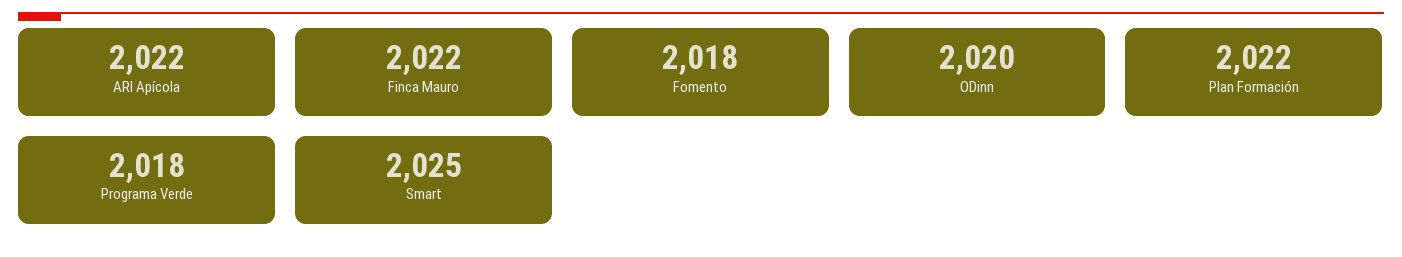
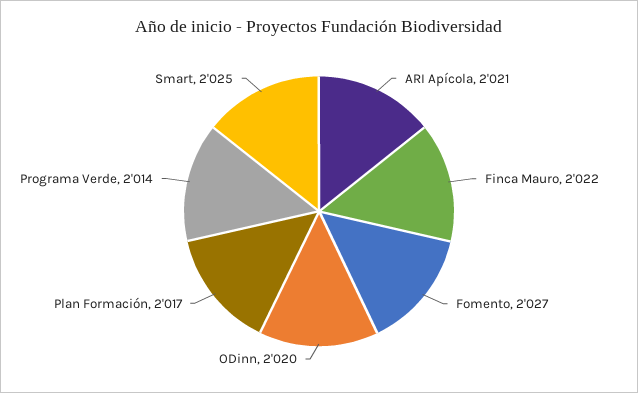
  {
-   "ARI Apícola": 2022,
+   "ARI Apícola": 2021,
    "Finca Mauro": 2022,
-   "Fomento": 2018,
+   "Fomento": 2027,
    "ODinn": 2020,
-   "Plan Formación": 2022,
+   "Plan Formación": 2017,
-   "Programa Verde": 2018,
+   "Programa Verde": 2014,
    "Smart": 2025
  }

